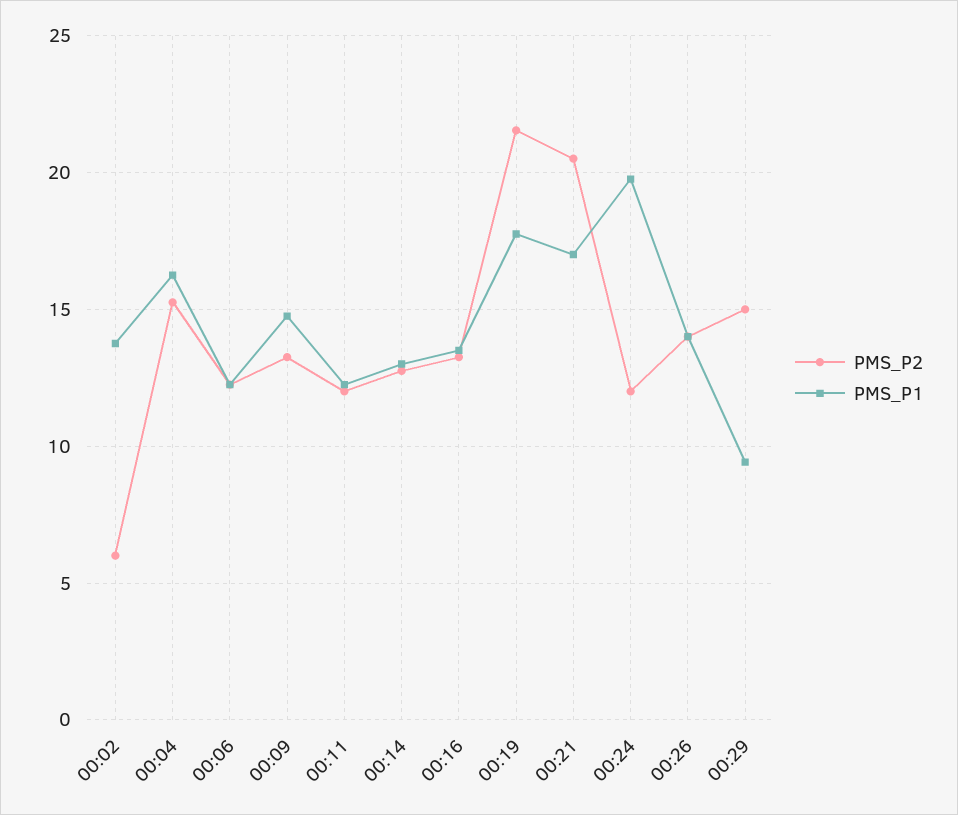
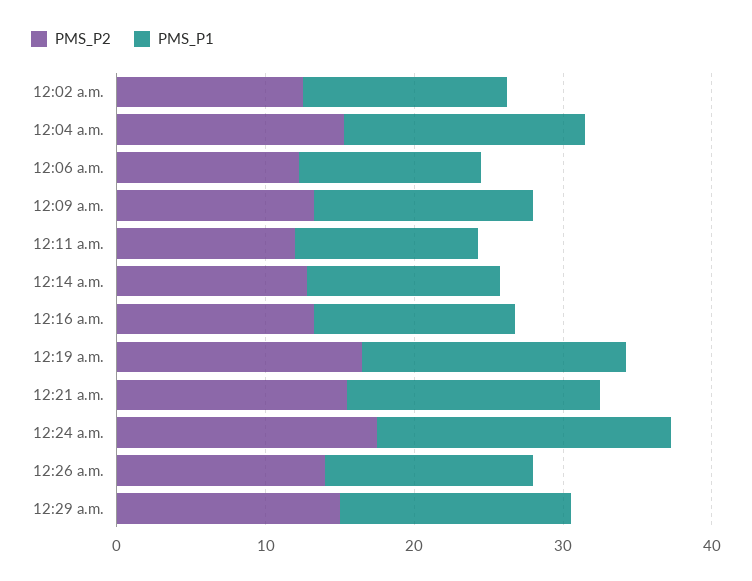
  {
    "PMS_P2": {
-     "00:02": 6,
+     "00:02": 12,
      "00:04": 15.5,
      "00:06": 12.5,
      "00:09": 13.5,
      "00:11": 12,
      "00:14": 13,
      "00:16": 13.5,
-     "00:19": 21.5,
+     "00:19": 16,
-     "00:21": 20.5,
+     "00:21": 16,
-     "00:24": 12,
+     "00:24": 18,
      "00:26": 14,
      "00:29": 15
    },
    "PMS_P1": {
      "00:02": 14,
      "00:04": 16.5,
      "00:06": 12.5,
      "00:09": 15,
      "00:11": 12.5,
      "00:14": 13,
      "00:16": 13.5,
      "00:19": 18,
      "00:21": 17,
      "00:24": 20,
      "00:26": 14,
-     "00:29": 9.5
+     "00:29": 16
    }
  }

